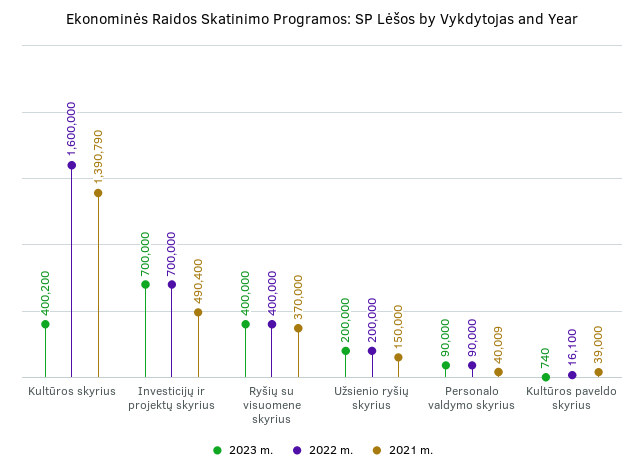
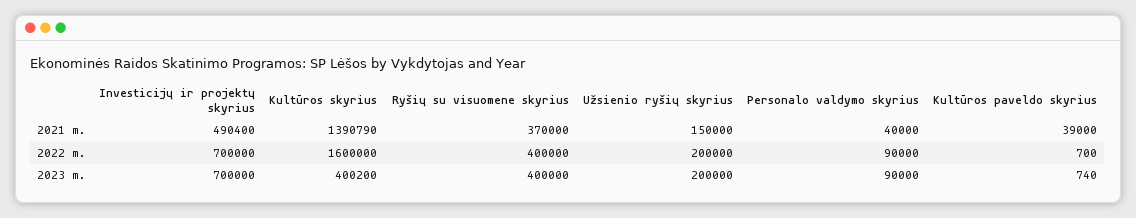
  {
    "2023 m.": {
      "Kultūros skyrius": 400200,
      "Investicijų ir projektų skyrius": 700000,
      "Ryšių su visuomene skyrius": 400000,
      "Užsienio ryšių skyrius": 200000,
      "Personalo valdymo skyrius": 90000,
      "Kultūros paveldo skyrius": 740
    },
    "2022 m.": {
      "Kultūros skyrius": 1600000,
      "Investicijų ir projektų skyrius": 700000,
      "Ryšių su visuomene skyrius": 400000,
      "Užsienio ryšių skyrius": 200000,
      "Personalo valdymo skyrius": 90000,
-     "Kultūros paveldo skyrius": 16100
+     "Kultūros paveldo skyrius": 700
    },
    "2021 m.": {
      "Kultūros skyrius": 1390790,
      "Investicijų ir projektų skyrius": 490400,
      "Ryšių su visuomene skyrius": 370000,
      "Užsienio ryšių skyrius": 150000,
-     "Personalo valdymo skyrius": 40009,
+     "Personalo valdymo skyrius": 40000,
      "Kultūros paveldo skyrius": 39000
    }
  }

